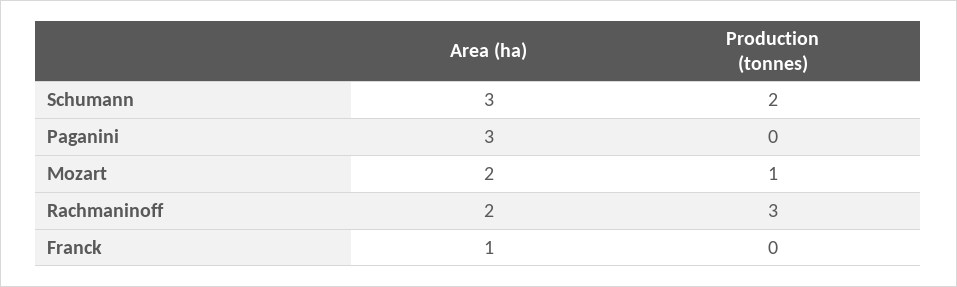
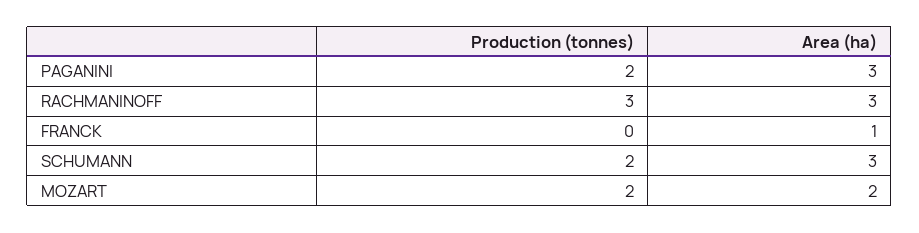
  {
    "Area (ha)": {
      "Schumann": 3,
      "Paganini": 3,
      "Mozart": 2,
-     "Rachmaninoff": 2,
+     "Rachmaninoff": 3,
      "Franck": 1
    },
    "Production (tonnes)": {
      "Schumann": 2,
-     "Paganini": 0,
+     "Paganini": 2,
-     "Mozart": 1,
+     "Mozart": 2,
      "Rachmaninoff": 3,
      "Franck": 0
    }
  }

